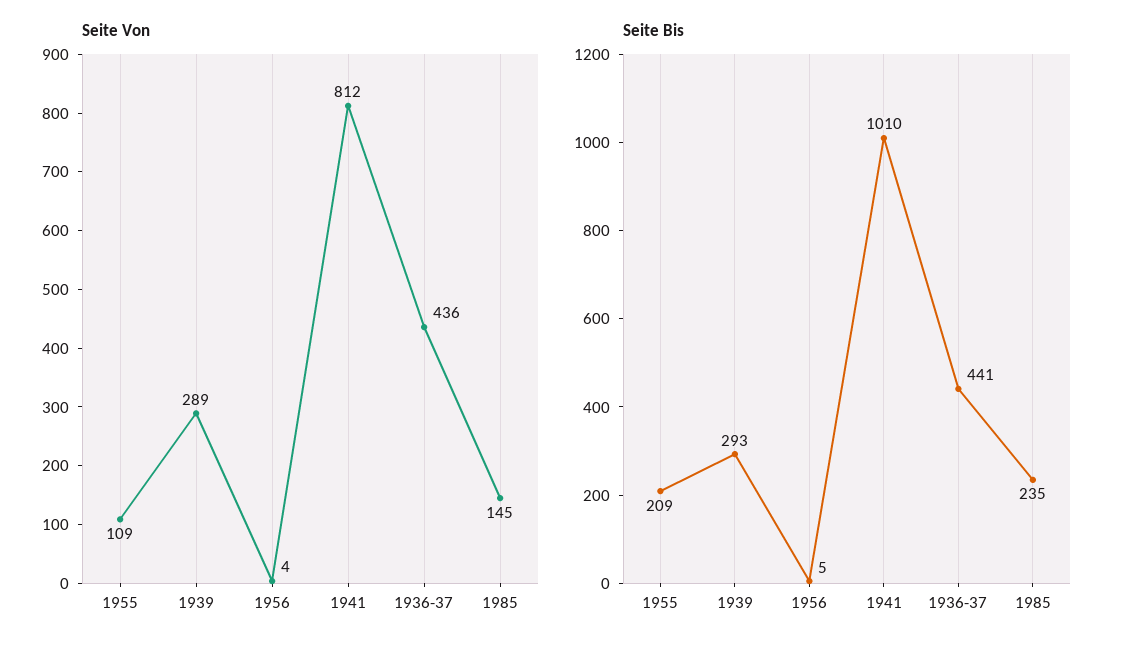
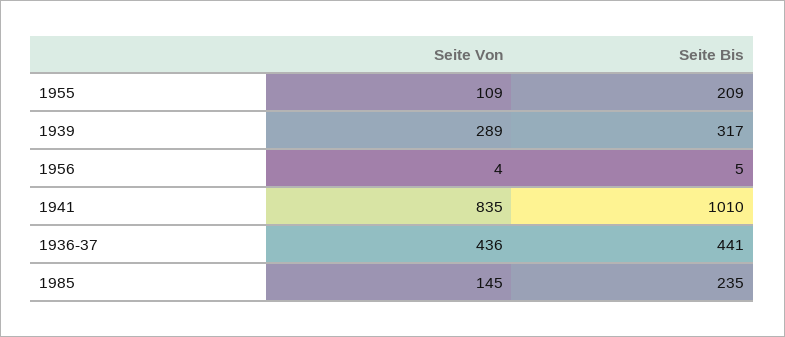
  {
    "Seite Von": {
      "1955": 109,
      "1939": 289,
      "1956": 4,
-     "1941": 812,
+     "1941": 835,
      "1936-37": 436,
      "1985": 145
    },
    "Seite Bis": {
      "1955": 209,
-     "1939": 293,
+     "1939": 317,
      "1956": 5,
      "1941": 1010,
      "1936-37": 441,
      "1985": 235
    }
  }

